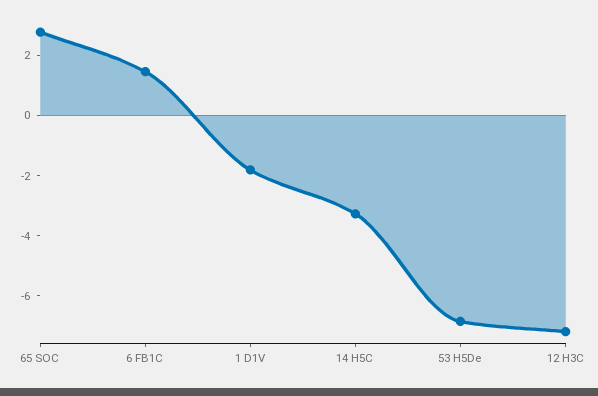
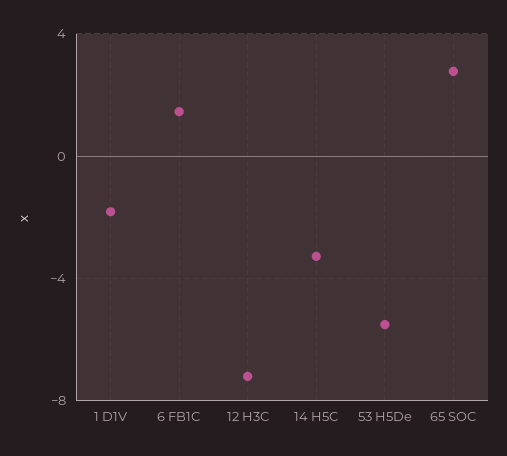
  {
    "65 SOC": 3,
    "6 FB1C": 1.5,
    "1 D1V": -2,
    "14 H5C": -3.5,
-   "53 H5De": -7,
+   "53 H5De": -5.5,
    "12 H3C": -7
  }

